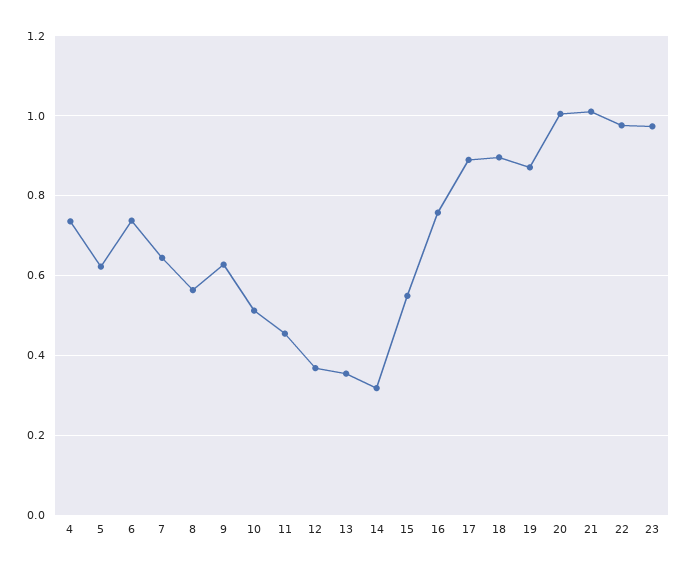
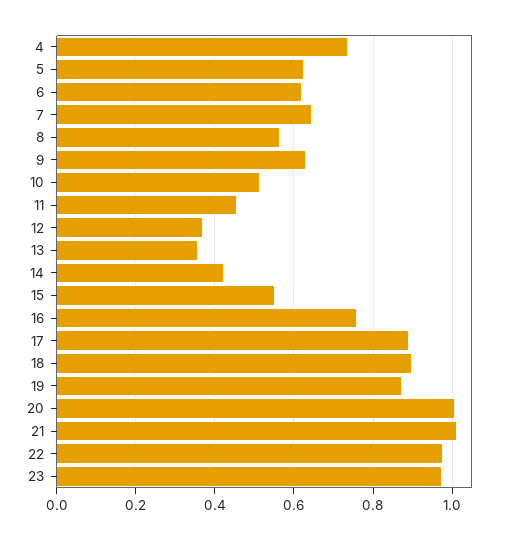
  {
    "4": 0.74,
    "5": 0.62,
-   "6": 0.74,
+   "6": 0.62,
    "7": 0.64,
    "8": 0.56,
    "9": 0.62,
    "10": 0.52,
    "11": 0.46,
    "12": 0.36,
    "13": 0.36,
-   "14": 0.32,
+   "14": 0.42,
    "15": 0.54,
    "16": 0.76,
    "17": 0.88,
    "18": 0.9,
    "19": 0.88,
    "20": 1,
    "21": 1.02,
    "22": 0.98,
    "23": 0.98
  }

